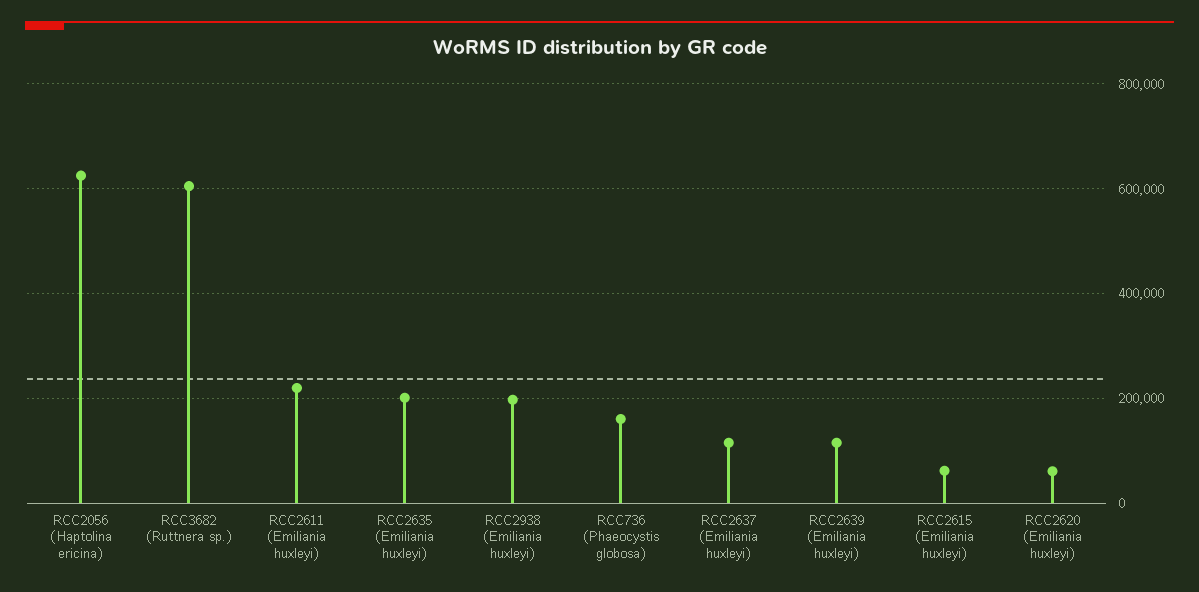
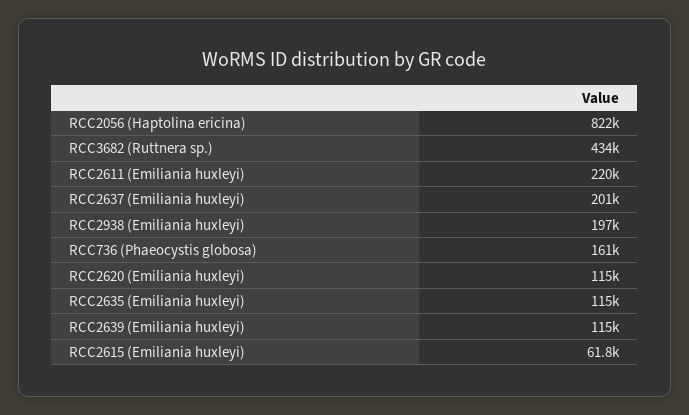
  {
-   "RCC2056 (Haptolina ericina)": 620000,
+   "RCC2056 (Haptolina ericina)": 822000,
-   "RCC3682 (Ruttnera sp.)": 600000,
+   "RCC3682 (Ruttnera sp.)": 434000,
    "RCC2611 (Emiliania huxleyi)": 220000,
-   "RCC2635 (Emiliania huxleyi)": 200000,
+   "RCC2635 (Emiliania huxleyi)": 115000,
    "RCC2938 (Emiliania huxleyi)": 197000,
    "RCC736 (Phaeocystis globosa)": 161000,
-   "RCC2637 (Emiliania huxleyi)": 120000,
+   "RCC2637 (Emiliania huxleyi)": 201000,
    "RCC2639 (Emiliania huxleyi)": 115000,
    "RCC2615 (Emiliania huxleyi)": 61800,
-   "RCC2620 (Emiliania huxleyi)": 60000
+   "RCC2620 (Emiliania huxleyi)": 115000
  }

